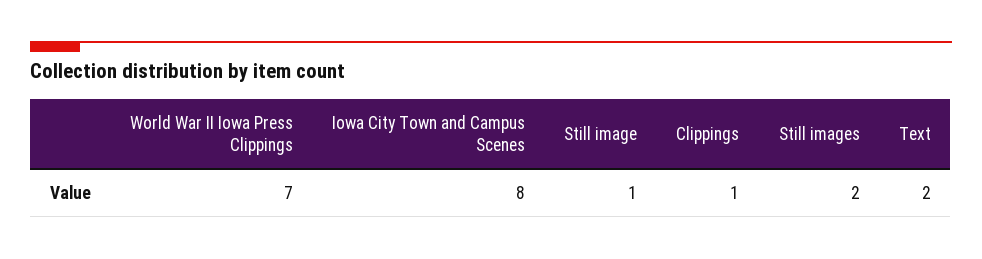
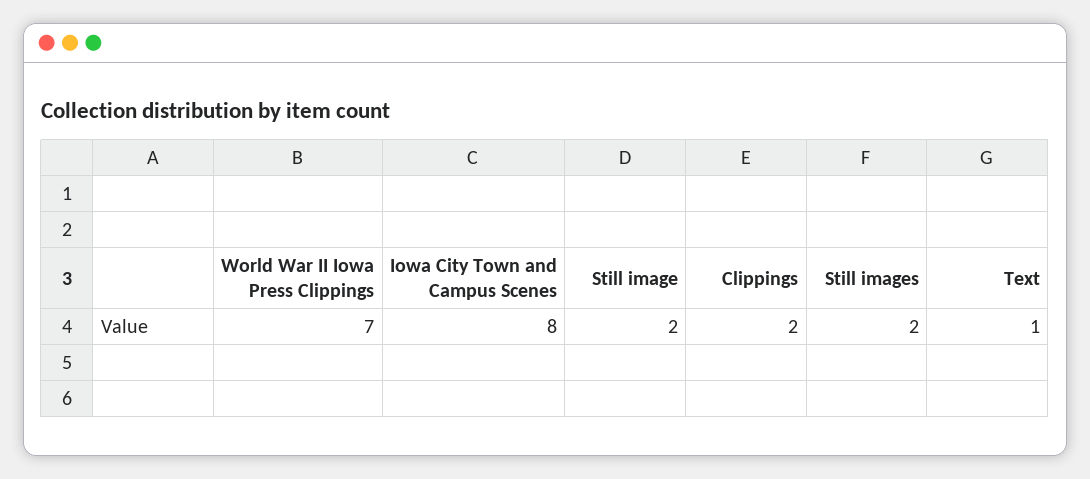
  {
    "World War II Iowa Press Clippings": 7,
    "Iowa City Town and Campus Scenes": 8,
-   "Still image": 1,
+   "Still image": 2,
-   "Clippings": 1,
+   "Clippings": 2,
    "Still images": 2,
-   "Text": 2
+   "Text": 1
  }

